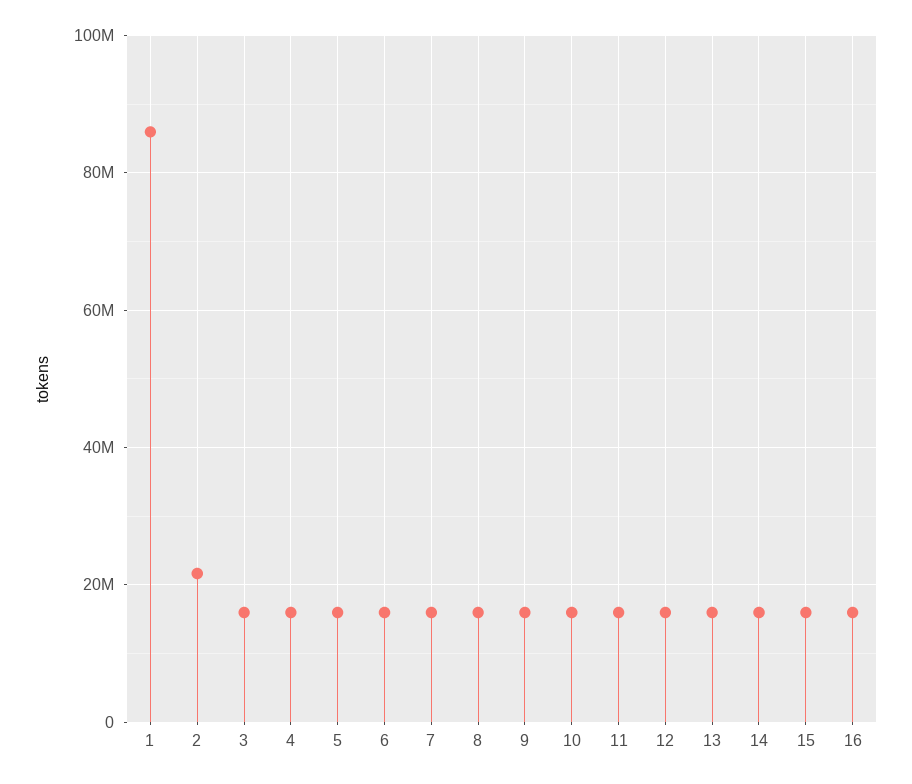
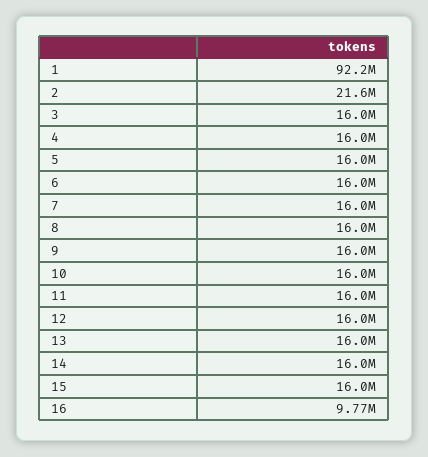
  {
-   "1": 86000000,
+   "1": 92200000,
    "2": 21600000,
    "3": 16000000,
    "4": 16000000,
    "5": 16000000,
    "6": 16000000,
    "7": 16000000,
    "8": 16000000,
    "9": 16000000,
    "10": 16000000,
    "11": 16000000,
    "12": 16000000,
    "13": 16000000,
    "14": 16000000,
    "15": 16000000,
-   "16": 16000000
+   "16": 9770000
  }

